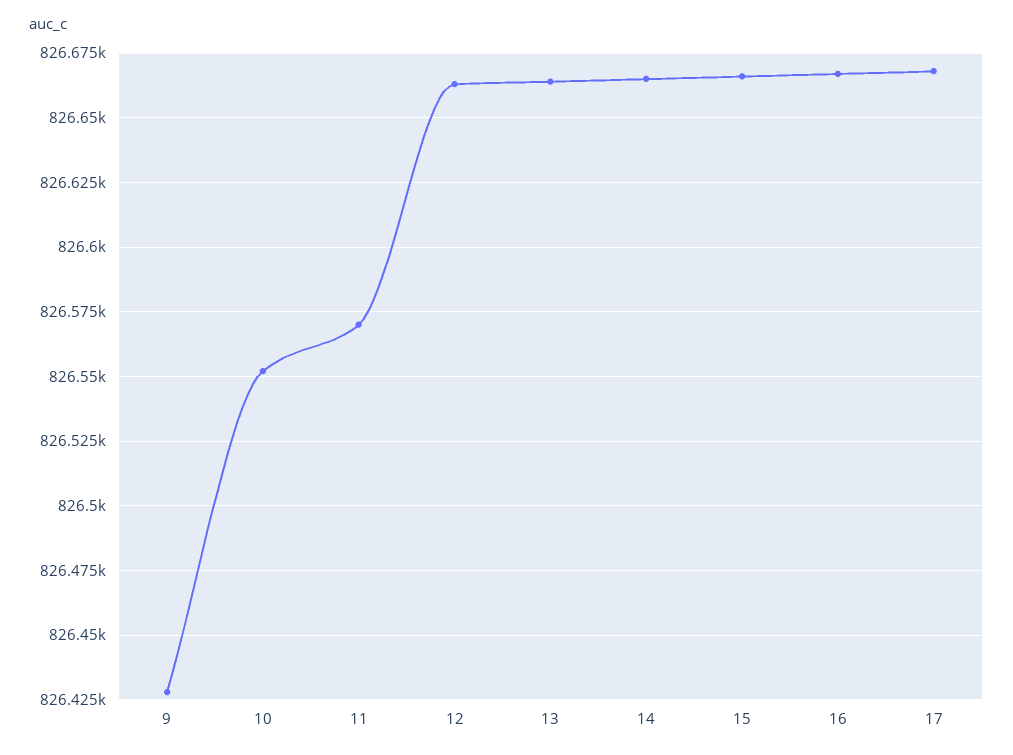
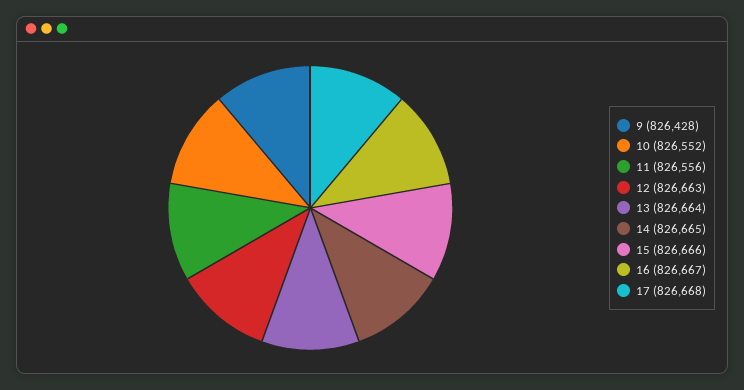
  {
    "9": 826428,
    "10": 826552,
-   "11": 826570,
+   "11": 826556,
    "12": 826663,
    "13": 826664,
    "14": 826665,
    "15": 826666,
    "16": 826667,
    "17": 826668
  }

